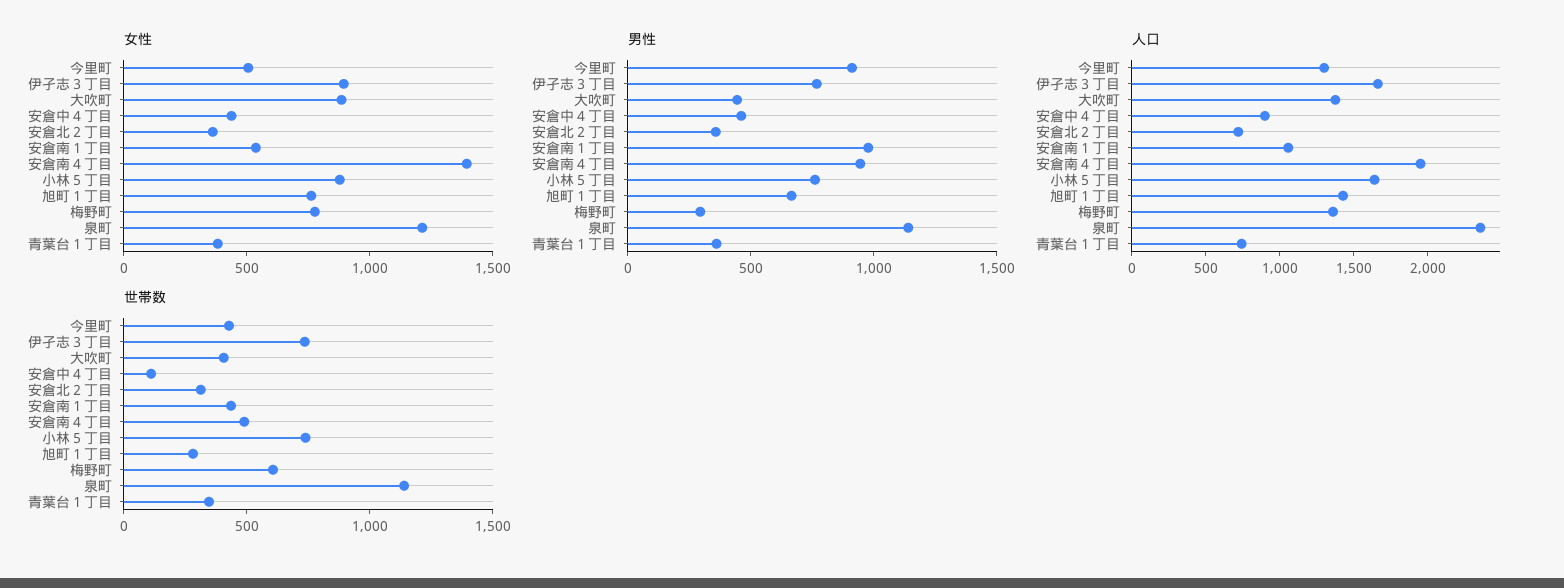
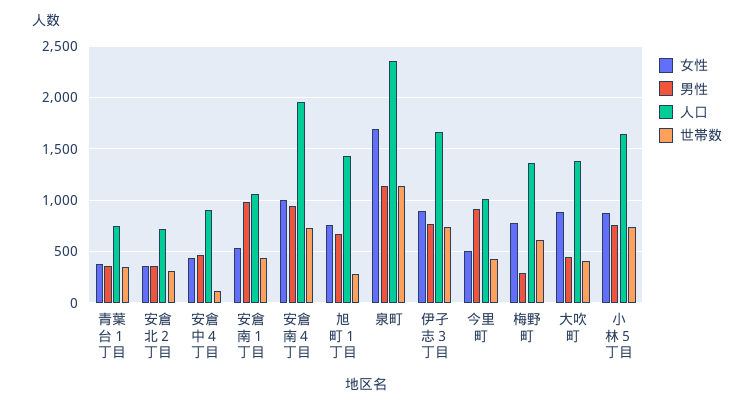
  {
    "女性": {
      "今里町": 500,
      "伊孑志３丁目": 900,
      "大吹町": 900,
      "安倉中４丁目": 400,
      "安倉北２丁目": 400,
      "安倉南１丁目": 500,
-     "安倉南４丁目": 1400,
+     "安倉南４丁目": 1000,
      "小林５丁目": 900,
      "旭町１丁目": 800,
      "梅野町": 800,
-     "泉町": 1200,
+     "泉町": 1700,
      "青葉台１丁目": 400
    },
    "男性": {
      "今里町": 900,
      "伊孑志３丁目": 800,
      "大吹町": 400,
      "安倉中４丁目": 500,
      "安倉北２丁目": 400,
      "安倉南１丁目": 1000,
      "安倉南４丁目": 900,
      "小林５丁目": 800,
      "旭町１丁目": 700,
      "梅野町": 300,
      "泉町": 1100,
      "青葉台１丁目": 400
    },
    "人口": {
-     "今里町": 1300,
+     "今里町": 1000,
      "伊孑志３丁目": 1700,
      "大吹町": 1400,
      "安倉中４丁目": 900,
      "安倉北２丁目": 700,
      "安倉南１丁目": 1100,
      "安倉南４丁目": 2000,
      "小林５丁目": 1600,
      "旭町１丁目": 1400,
      "梅野町": 1400,
      "泉町": 2400,
      "青葉台１丁目": 700
    },
    "世帯数": {
      "今里町": 400,
      "伊孑志３丁目": 700,
      "大吹町": 400,
      "安倉中４丁目": 100,
      "安倉北２丁目": 300,
      "安倉南１丁目": 400,
-     "安倉南４丁目": 500,
+     "安倉南４丁目": 700,
      "小林５丁目": 700,
      "旭町１丁目": 300,
      "梅野町": 600,
      "泉町": 1100,
      "青葉台１丁目": 300
    }
  }

